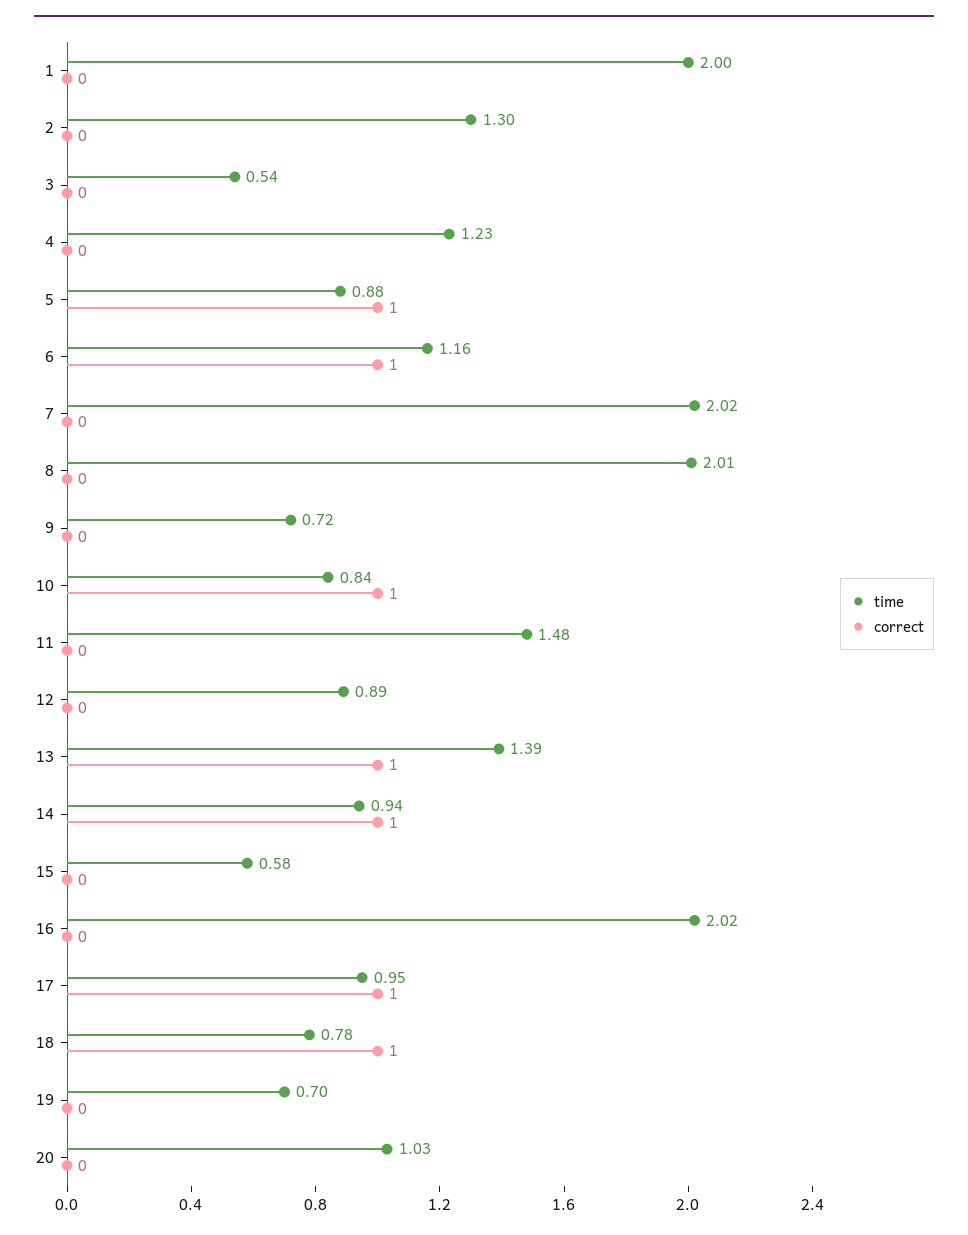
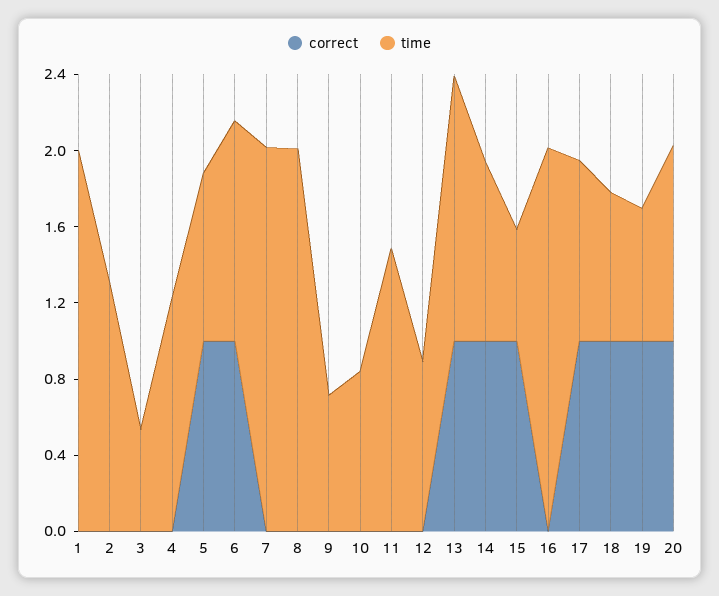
  {
    "time": {
      "1": 2,
      "2": 1.3,
      "3": 0.54,
      "4": 1.23,
      "5": 0.88,
      "6": 1.16,
      "7": 2.02,
      "8": 2.01,
      "9": 0.72,
      "10": 0.84,
      "11": 1.48,
      "12": 0.89,
      "13": 1.39,
      "14": 0.94,
      "15": 0.58,
      "16": 2.02,
      "17": 0.95,
      "18": 0.78,
      "19": 0.7,
      "20": 1.03
    },
    "correct": {
      "1": 0,
      "2": 0,
      "3": 0,
      "4": 0,
      "5": 1,
      "6": 1,
      "7": 0,
      "8": 0,
      "9": 0,
-     "10": 1,
+     "10": 0,
      "11": 0,
      "12": 0,
      "13": 1,
      "14": 1,
-     "15": 0,
+     "15": 1,
      "16": 0,
      "17": 1,
      "18": 1,
-     "19": 0,
+     "19": 1,
-     "20": 0
+     "20": 1
    }
  }

